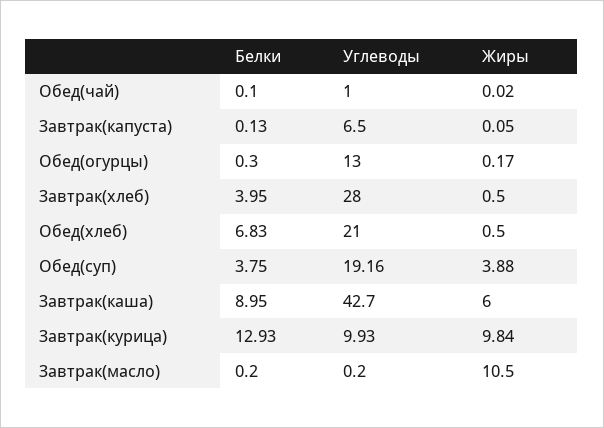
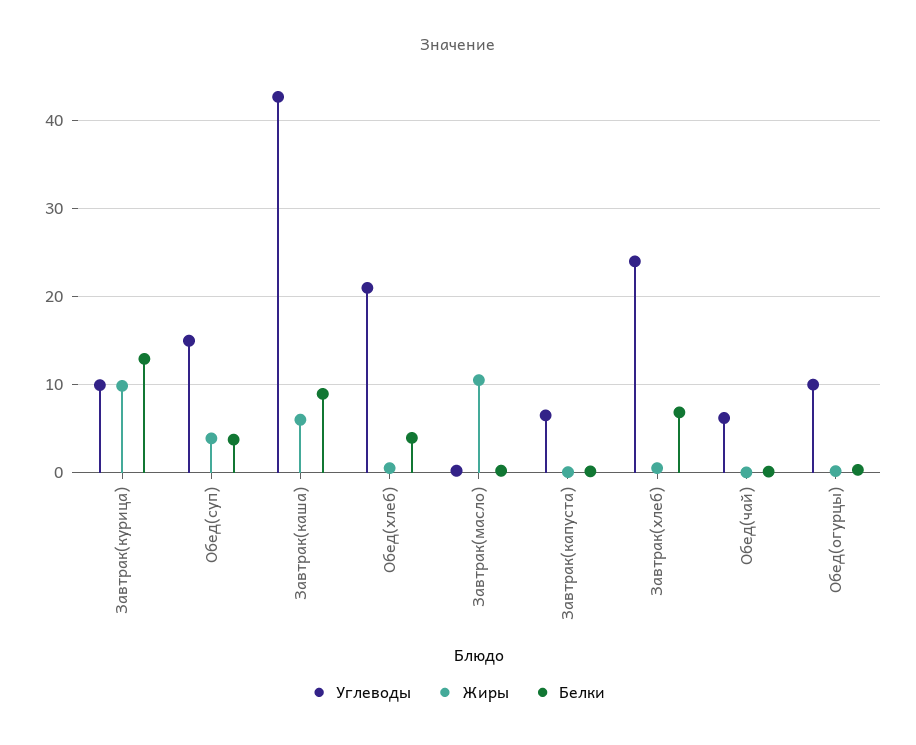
  {
    "Белки": {
      "Обед(чай)": 0.1,
      "Завтрак(капуста)": 0.13,
      "Обед(огурцы)": 0.3,
-     "Завтрак(хлеб)": 3.95,
+     "Завтрак(хлеб)": 7,
-     "Обед(хлеб)": 6.83,
+     "Обед(хлеб)": 4,
      "Обед(суп)": 3.75,
      "Завтрак(каша)": 8.95,
      "Завтрак(курица)": 12.93,
      "Завтрак(масло)": 0.2
    },
    "Углеводы": {
-     "Обед(чай)": 1,
+     "Обед(чай)": 6,
      "Завтрак(капуста)": 6.5,
-     "Обед(огурцы)": 13,
+     "Обед(огурцы)": 10,
-     "Завтрак(хлеб)": 28,
+     "Завтрак(хлеб)": 24,
      "Обед(хлеб)": 21,
-     "Обед(суп)": 19.16,
+     "Обед(суп)": 15,
      "Завтрак(каша)": 42.7,
      "Завтрак(курица)": 9.93,
      "Завтрак(масло)": 0.2
    },
    "Жиры": {
      "Обед(чай)": 0.02,
      "Завтрак(капуста)": 0.05,
      "Обед(огурцы)": 0.17,
      "Завтрак(хлеб)": 0.5,
      "Обед(хлеб)": 0.5,
      "Обед(суп)": 3.88,
      "Завтрак(каша)": 6,
      "Завтрак(курица)": 9.84,
      "Завтрак(масло)": 10.5
    }
  }

